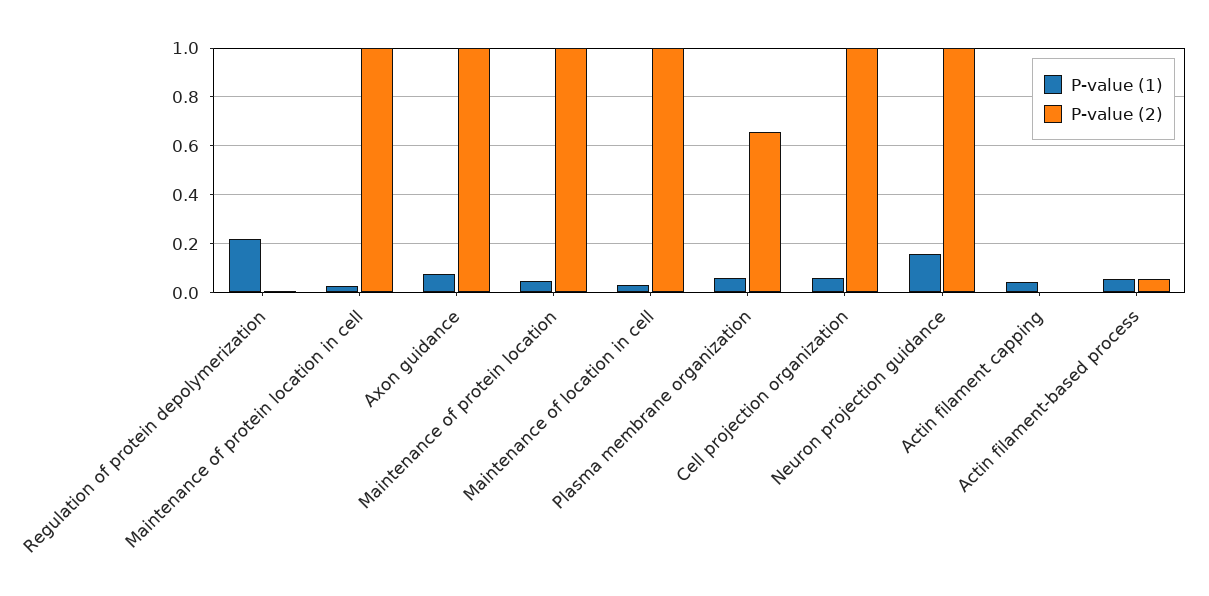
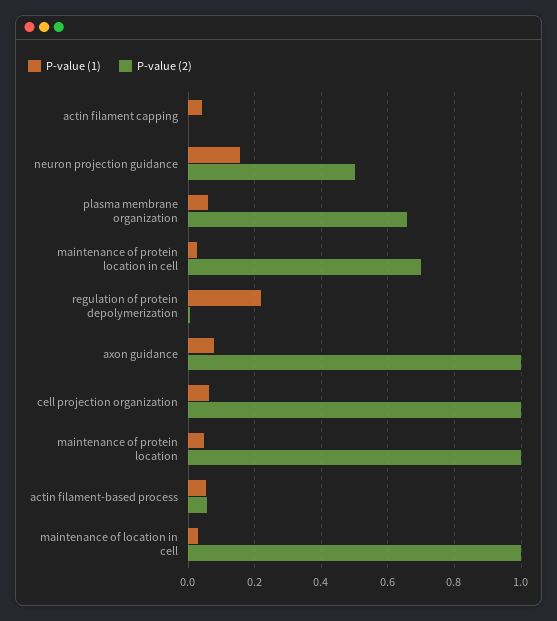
  {
    "P-value (1)": {
      "Regulation of protein depolymerization": 0.22,
      "Maintenance of protein location in cell": 0.02,
      "Axon guidance": 0.08,
      "Maintenance of protein location": 0.04,
      "Maintenance of location in cell": 0.04,
      "Plasma membrane organization": 0.06,
      "Cell projection organization": 0.06,
      "Neuron projection guidance": 0.16,
      "Actin filament capping": 0.04,
      "Actin filament-based process": 0.06
    },
    "P-value (2)": {
      "Regulation of protein depolymerization": 0,
-     "Maintenance of protein location in cell": 1,
+     "Maintenance of protein location in cell": 0.7,
      "Axon guidance": 1,
      "Maintenance of protein location": 1,
      "Maintenance of location in cell": 1,
      "Plasma membrane organization": 0.66,
      "Cell projection organization": 1,
-     "Neuron projection guidance": 1,
+     "Neuron projection guidance": 0.5,
      "Actin filament capping": 0,
      "Actin filament-based process": 0.06
    }
  }

